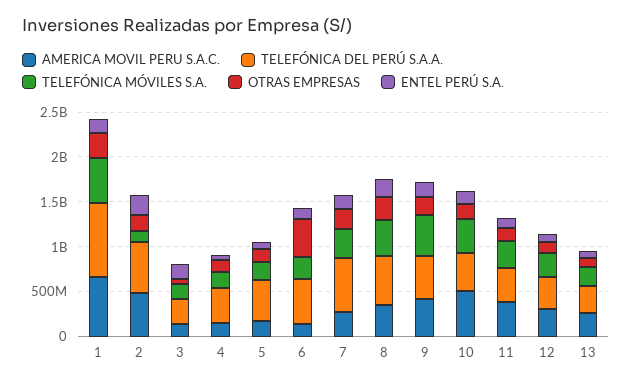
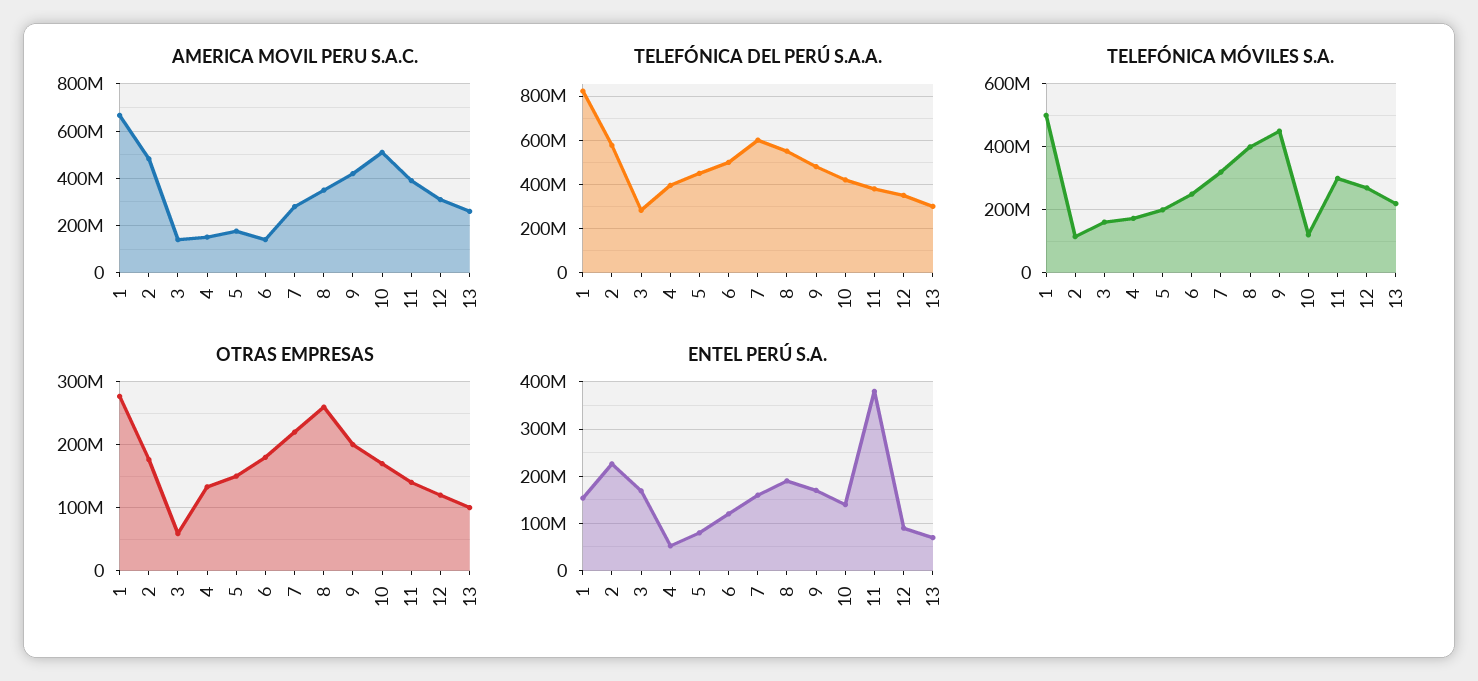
  {
    "AMERICA MOVIL PERU S.A.C.": {
      "1": 650000000,
      "2": 500000000,
      "3": 150000000,
      "4": 150000000,
      "5": 200000000,
      "6": 150000000,
      "7": 300000000,
      "8": 350000000,
      "9": 400000000,
      "10": 500000000,
      "11": 400000000,
      "12": 300000000,
      "13": 250000000
    },
    "TELEFÓNICA DEL PERÚ S.A.A.": {
      "1": 800000000,
      "2": 600000000,
      "3": 300000000,
      "4": 400000000,
      "5": 450000000,
      "6": 500000000,
      "7": 600000000,
      "8": 550000000,
      "9": 500000000,
      "10": 400000000,
      "11": 400000000,
      "12": 350000000,
      "13": 300000000
    },
    "TELEFÓNICA MÓVILES S.A.": {
      "1": 500000000,
      "2": 120000000,
      "3": 160000000,
      "4": 180000000,
      "5": 200000000,
      "6": 260000000,
      "7": 320000000,
      "8": 400000000,
      "9": 460000000,
-     "10": 400000000,
+     "10": 120000000,
      "11": 300000000,
      "12": 280000000,
      "13": 220000000
    },
    "OTRAS EMPRESAS": {
      "1": 280000000,
      "2": 180000000,
      "3": 60000000,
      "4": 130000000,
      "5": 150000000,
-     "6": 400000000,
+     "6": 180000000,
      "7": 220000000,
      "8": 260000000,
      "9": 200000000,
      "10": 170000000,
      "11": 140000000,
      "12": 120000000,
      "13": 100000000
    },
    "ENTEL PERÚ S.A.": {
      "1": 160000000,
      "2": 220000000,
      "3": 160000000,
      "4": 60000000,
      "5": 80000000,
      "6": 120000000,
      "7": 160000000,
      "8": 200000000,
      "9": 180000000,
      "10": 140000000,
-     "11": 100000000,
+     "11": 380000000,
      "12": 100000000,
      "13": 80000000
    }
  }

